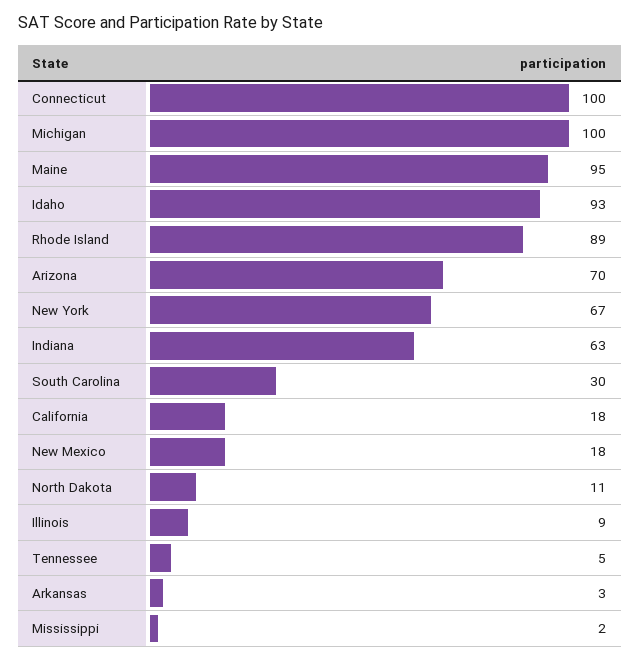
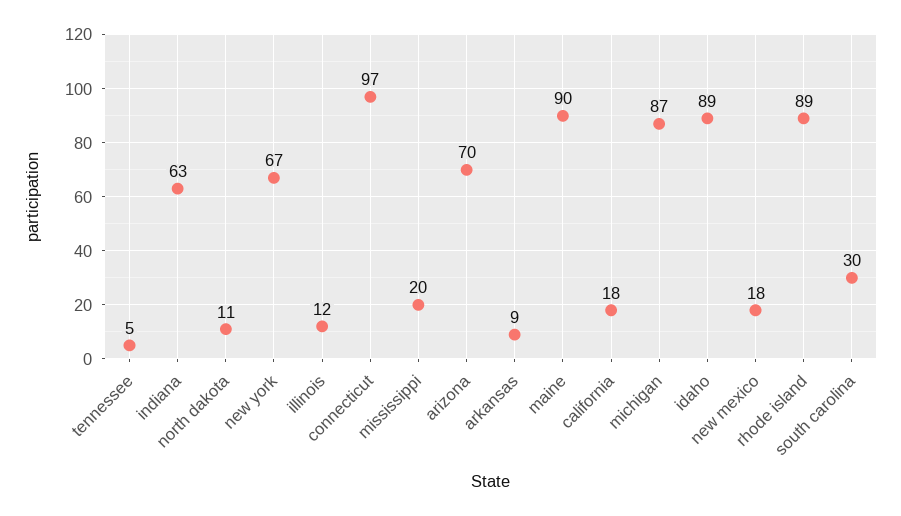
  {
-   "Connecticut": 100,
+   "Connecticut": 97,
-   "Michigan": 100,
+   "Michigan": 87,
-   "Maine": 95,
+   "Maine": 90,
-   "Idaho": 93,
+   "Idaho": 89,
    "Rhode Island": 89,
    "Arizona": 70,
    "New York": 67,
    "Indiana": 63,
    "South Carolina": 30,
    "California": 18,
    "New Mexico": 18,
    "North Dakota": 11,
-   "Illinois": 9,
+   "Illinois": 12,
    "Tennessee": 5,
-   "Arkansas": 3,
+   "Arkansas": 9,
-   "Mississippi": 2
+   "Mississippi": 20
  }

